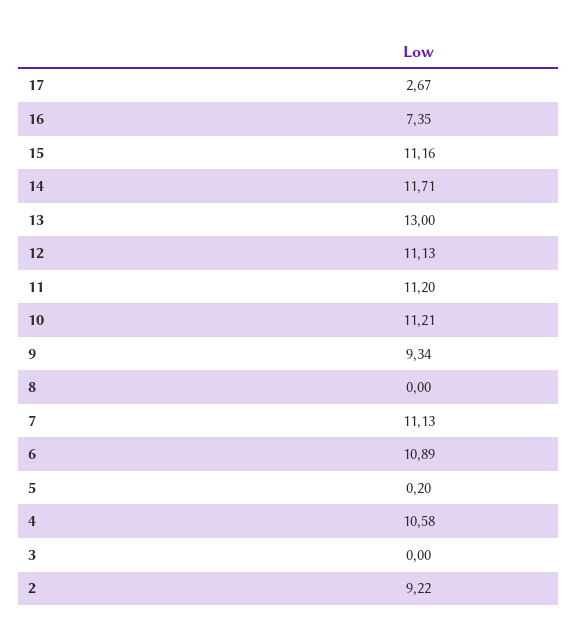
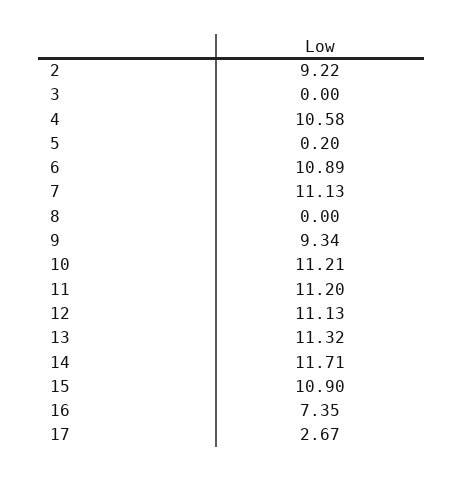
  {
    "17": 2.67,
    "16": 7.35,
-   "15": 11.16,
+   "15": 10.9,
    "14": 11.71,
-   "13": 13,
+   "13": 11.32,
    "12": 11.13,
    "11": 11.2,
    "10": 11.21,
    "9": 9.34,
    "8": 0,
    "7": 11.13,
    "6": 10.89,
    "5": 0.2,
    "4": 10.58,
    "3": 0,
    "2": 9.22
  }

